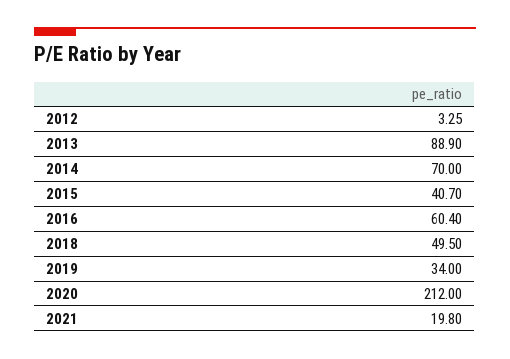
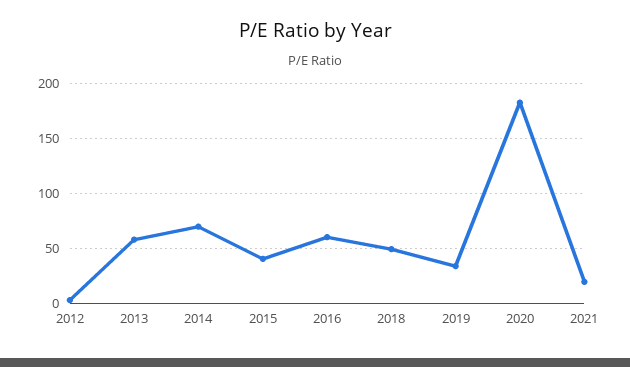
  {
    "2012": 3.25,
-   "2013": 88.9,
+   "2013": 60,
    "2014": 70,
    "2015": 40.7,
    "2016": 60.4,
    "2018": 49.5,
    "2019": 34,
-   "2020": 212,
+   "2020": 180,
    "2021": 19.8
  }

